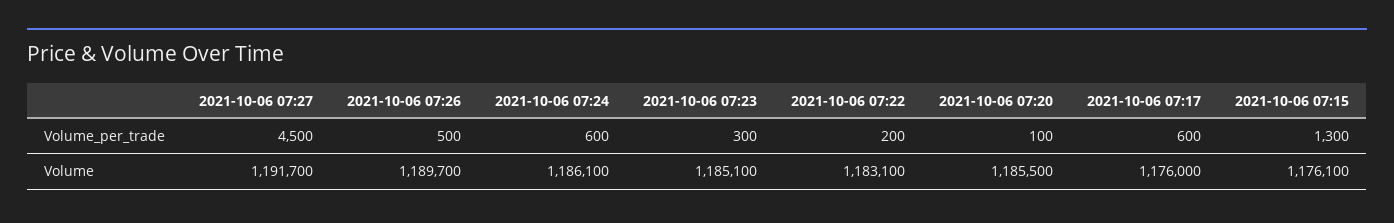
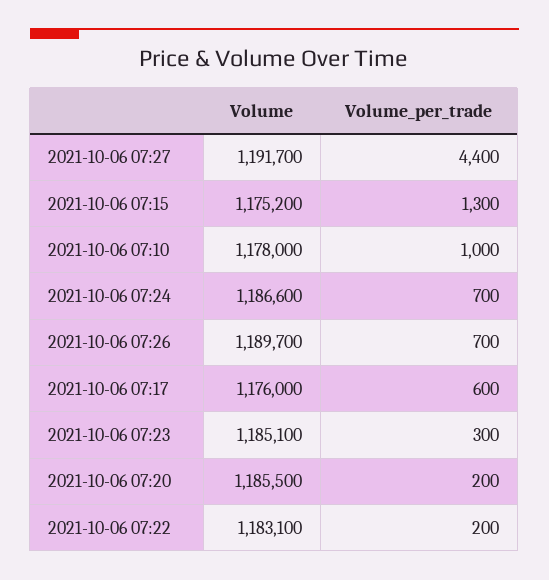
  {
    "2021-10-06 07:27": {
-     "Volume_per_trade": 4500,
+     "Volume_per_trade": 4400,
      "Volume": 1191700
    },
    "2021-10-06 07:26": {
-     "Volume_per_trade": 500,
+     "Volume_per_trade": 700,
      "Volume": 1189700
    },
    "2021-10-06 07:24": {
-     "Volume_per_trade": 600,
+     "Volume_per_trade": 700,
-     "Volume": 1186100
+     "Volume": 1186600
    },
    "2021-10-06 07:23": {
      "Volume_per_trade": 300,
      "Volume": 1185100
    },
    "2021-10-06 07:22": {
      "Volume_per_trade": 200,
      "Volume": 1183100
    },
    "2021-10-06 07:20": {
-     "Volume_per_trade": 100,
+     "Volume_per_trade": 200,
      "Volume": 1185500
    },
    "2021-10-06 07:17": {
      "Volume_per_trade": 600,
      "Volume": 1176000
    },
    "2021-10-06 07:15": {
      "Volume_per_trade": 1300,
-     "Volume": 1176100
+     "Volume": 1175200
-   }
+   },
+   "2021-10-06 07:10": {
+     "Volume": 1178000,
+     "Volume_per_trade": 1000
+   }
  }

